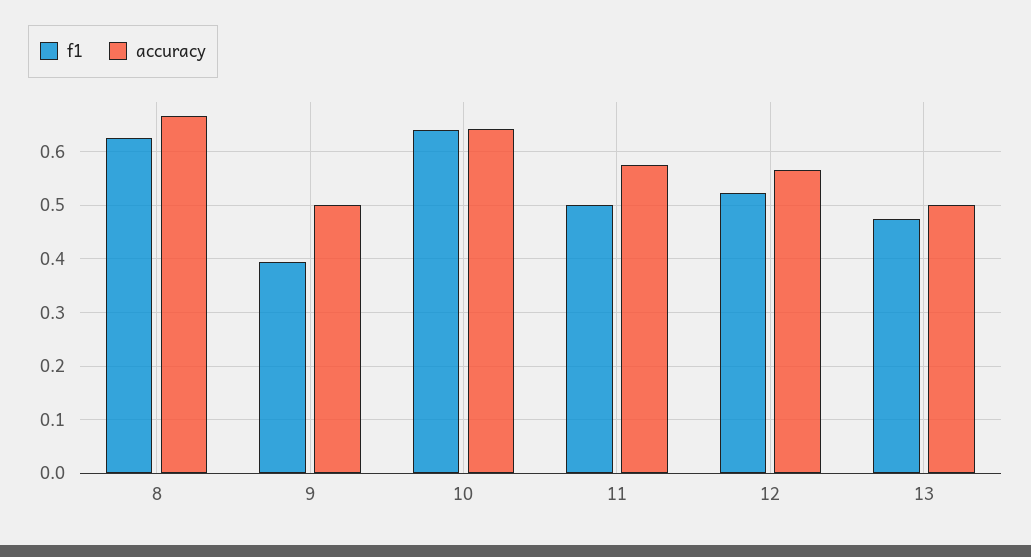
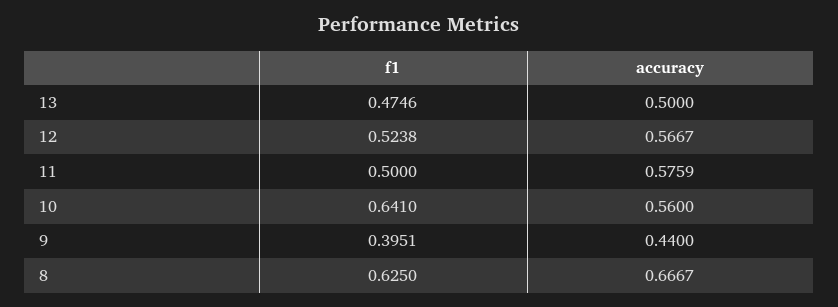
  {
    "f1": {
      "8": 0.625,
      "9": 0.3951,
      "10": 0.641,
      "11": 0.5,
      "12": 0.5238,
      "13": 0.4746
    },
    "accuracy": {
      "8": 0.6667,
-     "9": 0.5,
+     "9": 0.44,
-     "10": 0.64,
+     "10": 0.56,
      "11": 0.5759,
      "12": 0.5667,
      "13": 0.5
    }
  }

